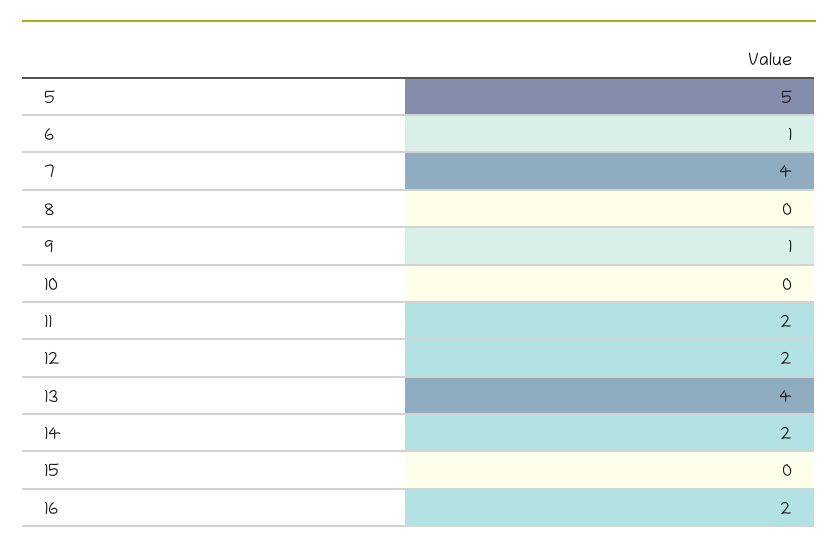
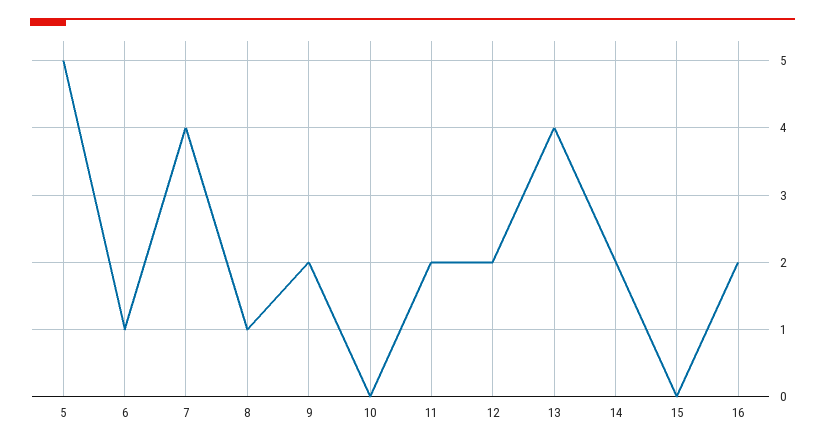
  {
    "5": 5,
    "6": 1,
    "7": 4,
-   "8": 0,
+   "8": 1,
-   "9": 1,
+   "9": 2,
    "10": 0,
    "11": 2,
    "12": 2,
    "13": 4,
    "14": 2,
    "15": 0,
    "16": 2
  }

